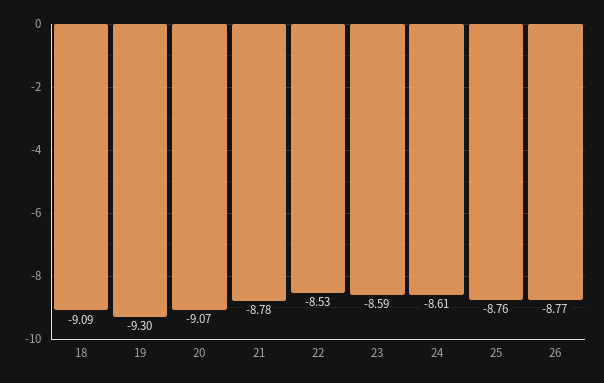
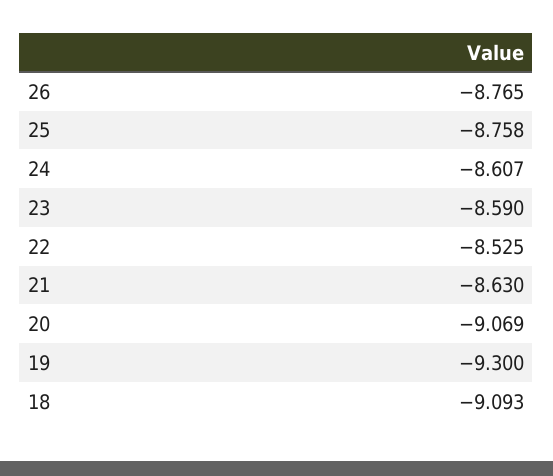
  {
    "18": -9.093,
    "19": -9.3,
    "20": -9.069,
-   "21": -8.78,
+   "21": -8.63,
    "22": -8.525,
    "23": -8.59,
    "24": -8.607,
    "25": -8.758,
    "26": -8.765
  }

